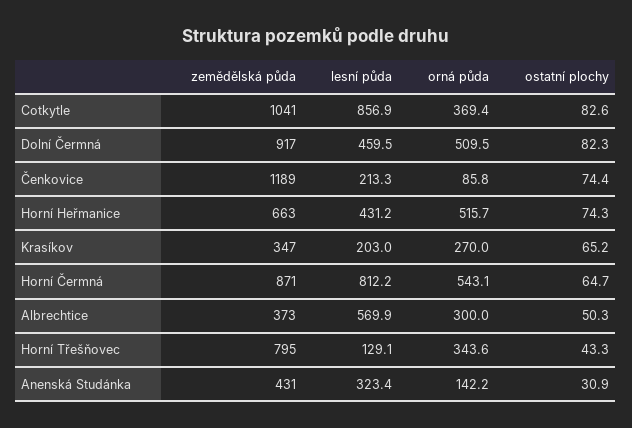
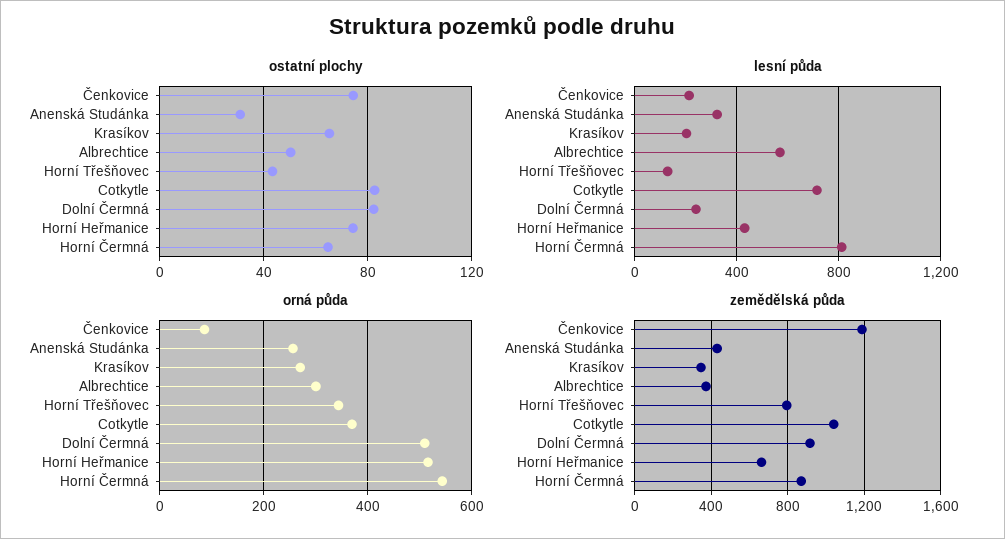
  {
    "zemědělská půda": {
      "Cotkytle": 1041,
      "Dolní Čermná": 917,
      "Čenkovice": 1189,
      "Horní Heřmanice": 663,
      "Krasíkov": 347,
      "Horní Čermná": 871,
      "Albrechtice": 373,
      "Horní Třešňovec": 795,
      "Anenská Studánka": 431
    },
    "lesní půda": {
-     "Cotkytle": 856.9,
+     "Cotkytle": 700,
-     "Dolní Čermná": 459.5,
+     "Dolní Čermná": 250,
      "Čenkovice": 213.3,
      "Horní Heřmanice": 431.2,
      "Krasíkov": 203,
      "Horní Čermná": 812.2,
      "Albrechtice": 569.9,
      "Horní Třešňovec": 129.1,
      "Anenská Studánka": 323.4
    },
    "orná půda": {
      "Cotkytle": 369.4,
      "Dolní Čermná": 509.5,
      "Čenkovice": 85.8,
      "Horní Heřmanice": 515.7,
      "Krasíkov": 270,
      "Horní Čermná": 543.1,
      "Albrechtice": 300,
      "Horní Třešňovec": 343.6,
-     "Anenská Studánka": 142.2
+     "Anenská Studánka": 260
    },
    "ostatní plochy": {
      "Cotkytle": 82.6,
      "Dolní Čermná": 82.3,
      "Čenkovice": 74.4,
      "Horní Heřmanice": 74.3,
      "Krasíkov": 65.2,
      "Horní Čermná": 64.7,
      "Albrechtice": 50.3,
      "Horní Třešňovec": 43.3,
      "Anenská Studánka": 30.9
    }
  }

